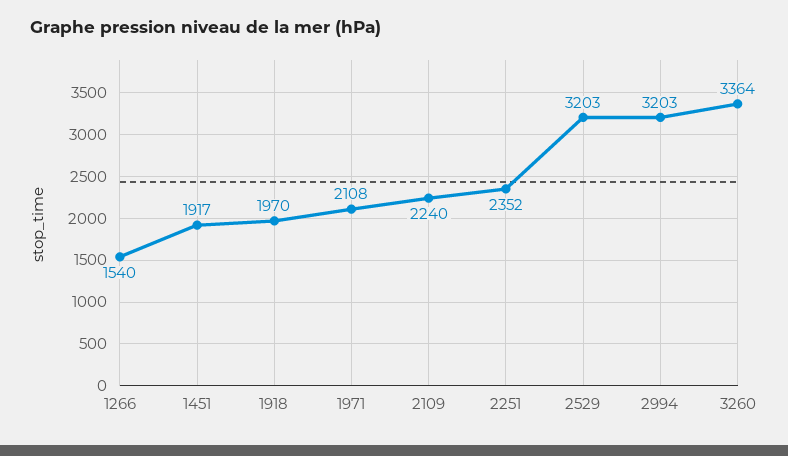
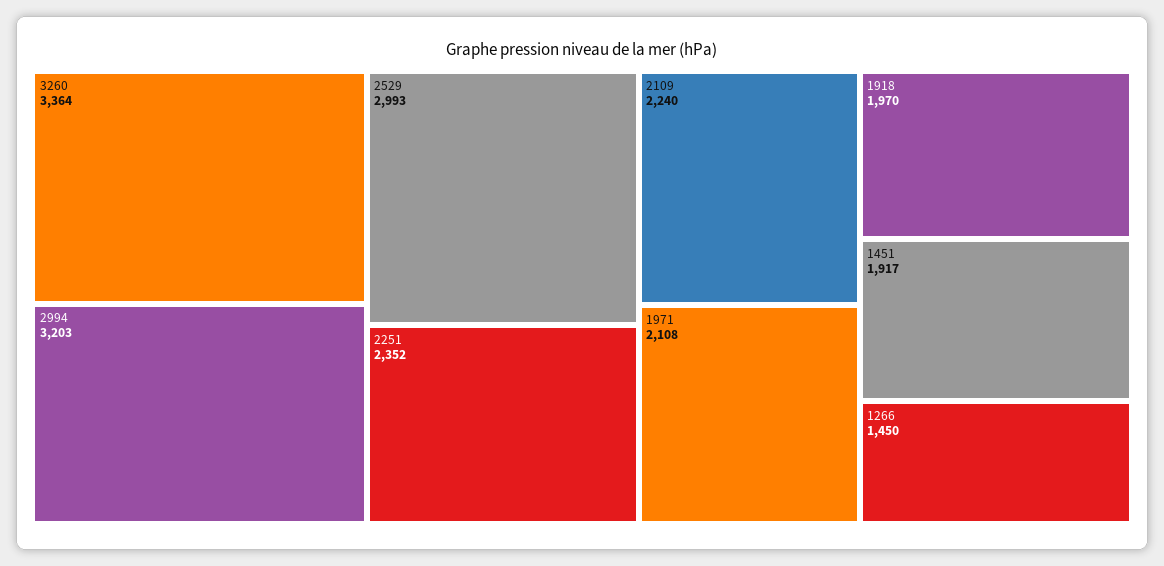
  {
-   "1266": 1540,
+   "1266": 1450,
    "1451": 1917,
    "1918": 1970,
    "1971": 2108,
    "2109": 2240,
    "2251": 2352,
-   "2529": 3203,
+   "2529": 2993,
    "2994": 3203,
    "3260": 3364
  }

